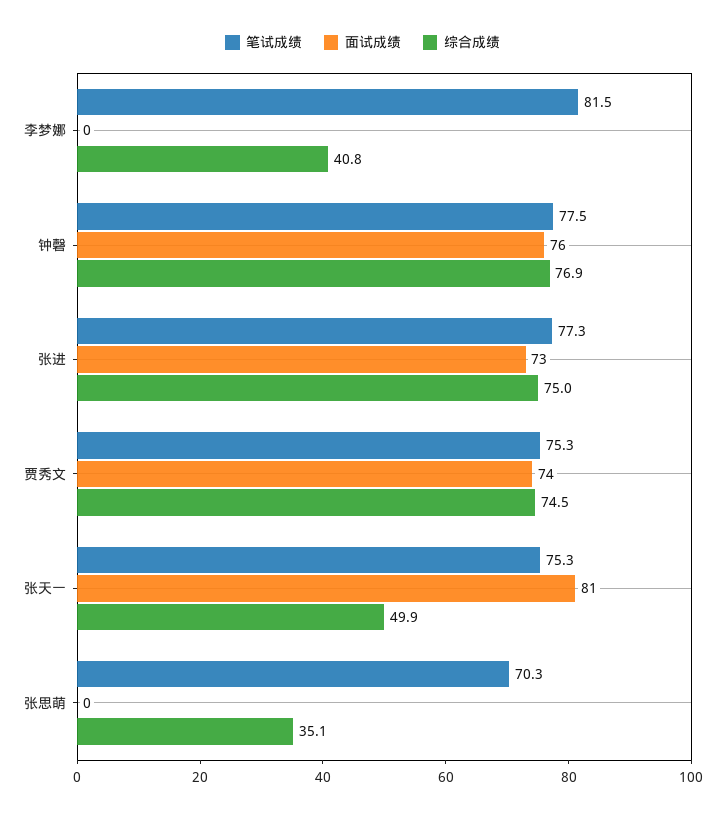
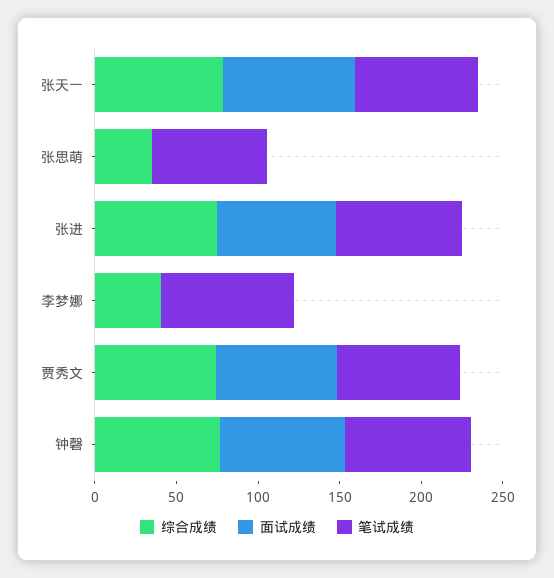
  {
    "笔试成绩": {
      "李梦娜": 81.5,
      "钟磬": 77.5,
      "张进": 77.3,
      "贾秀文": 75.3,
      "张天一": 75.3,
      "张思萌": 70.3
    },
    "面试成绩": {
      "李梦娜": 0,
      "钟磬": 76,
      "张进": 73,
      "贾秀文": 74,
      "张天一": 81,
      "张思萌": 0
    },
    "综合成绩": {
      "李梦娜": 40.8,
      "钟磬": 76.9,
      "张进": 75,
      "贾秀文": 74.5,
-     "张天一": 49.9,
+     "张天一": 80,
      "张思萌": 35.1
    }
  }

